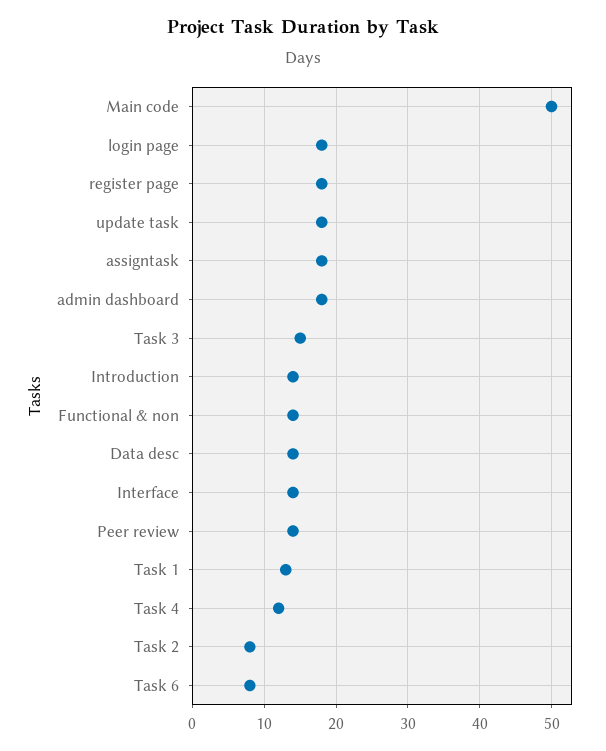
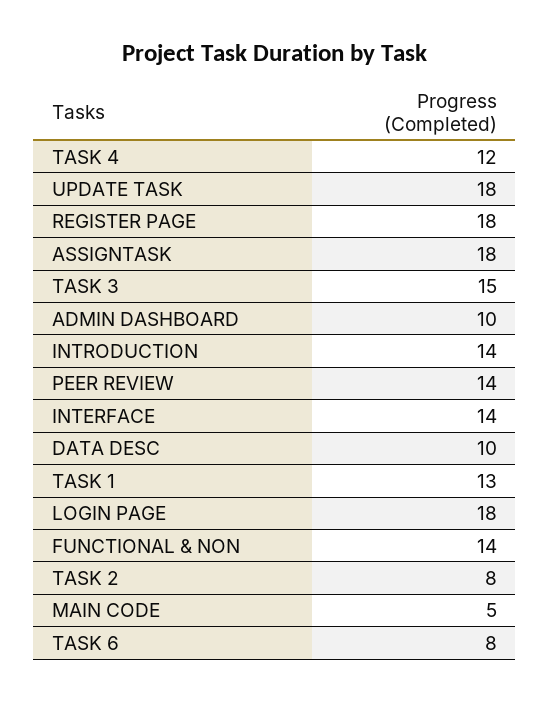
  {
-   "Main code": 50,
+   "Main code": 5,
    "login page": 18,
    "register page": 18,
    "update task": 18,
    "assigntask": 18,
-   "admin dashboard": 18,
+   "admin dashboard": 10,
    "Task 3": 15,
    "Introduction": 14,
    "Functional & non": 14,
-   "Data desc": 14,
+   "Data desc": 10,
    "Interface": 14,
    "Peer review": 14,
    "Task 1": 13,
    "Task 4": 12,
    "Task 2": 8,
    "Task 6": 8
  }

